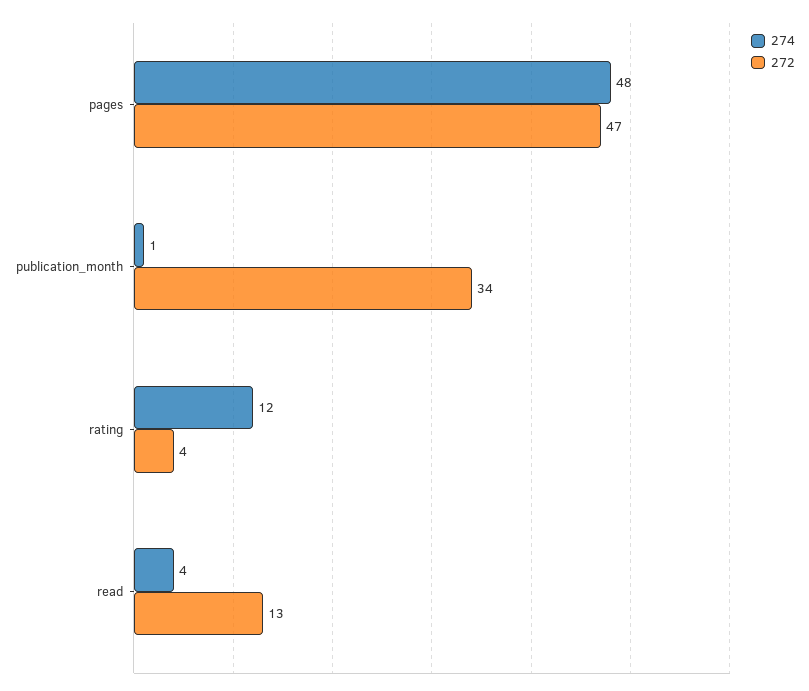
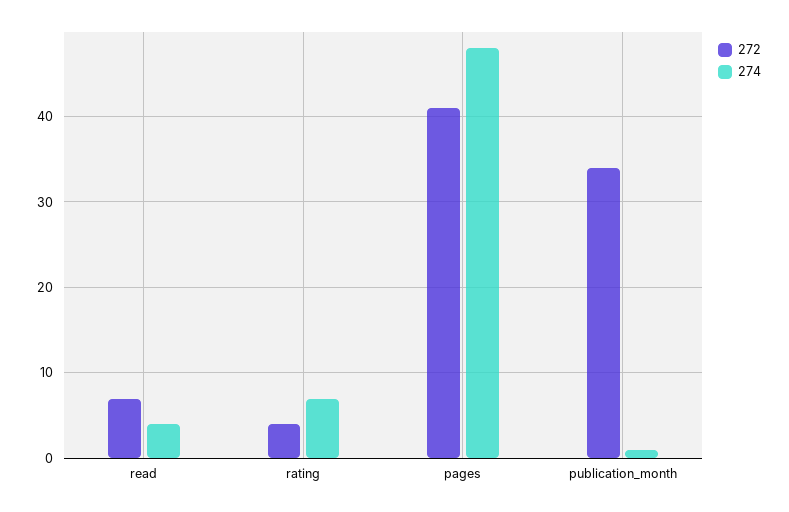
  {
    "274": {
      "pages": 48,
      "publication_month": 1,
-     "rating": 12,
+     "rating": 7,
      "read": 4
    },
    "272": {
-     "pages": 47,
+     "pages": 41,
      "publication_month": 34,
      "rating": 4,
-     "read": 13
+     "read": 7
    }
  }

